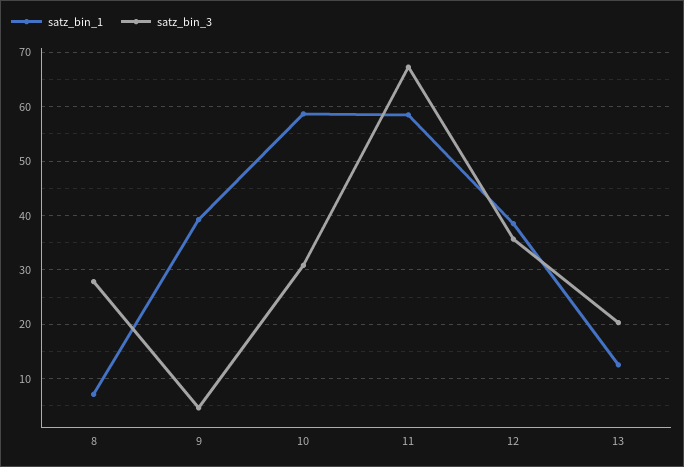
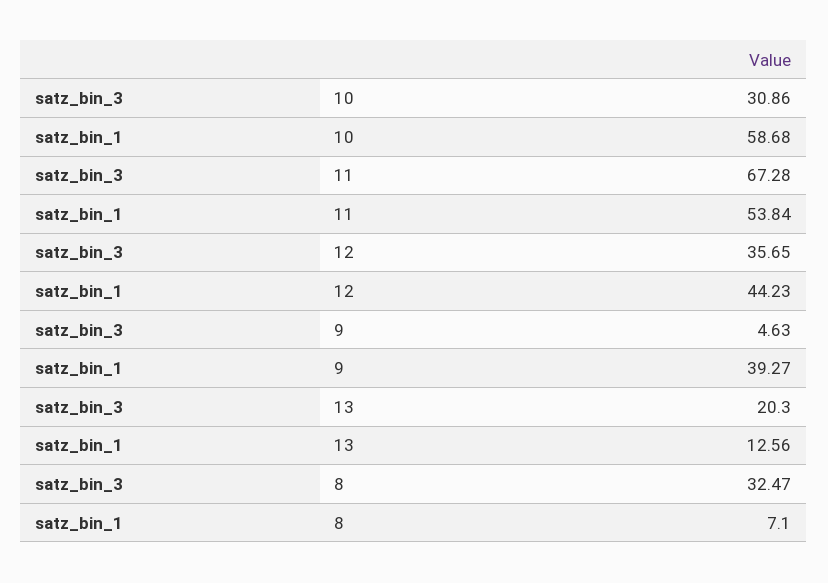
  {
    "satz_bin_1": {
      "8": 7.1,
      "9": 39.27,
      "10": 58.68,
-     "11": 58,
+     "11": 53.84,
-     "12": 38,
+     "12": 44.23,
      "13": 12.56
    },
    "satz_bin_3": {
-     "8": 28,
+     "8": 32.47,
      "9": 4.63,
      "10": 30.86,
      "11": 67.28,
      "12": 35.65,
      "13": 20.3
    }
  }

